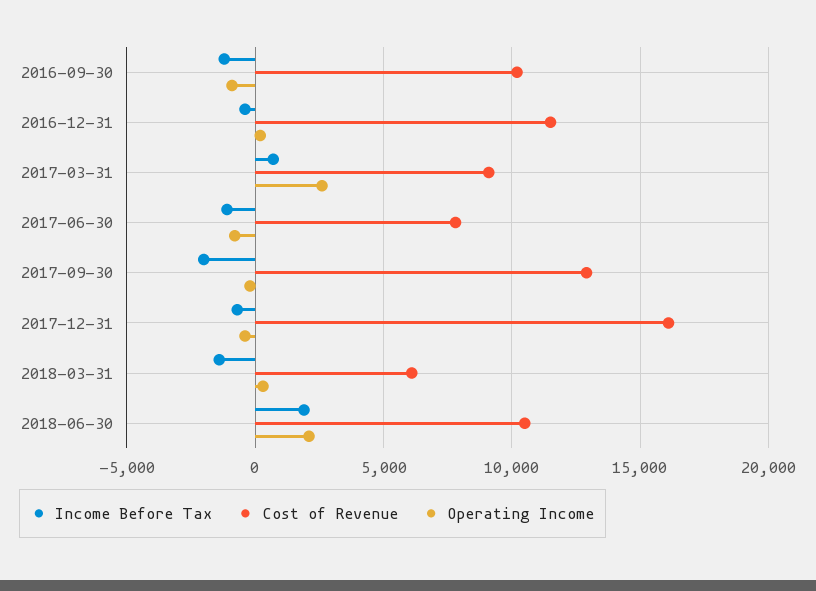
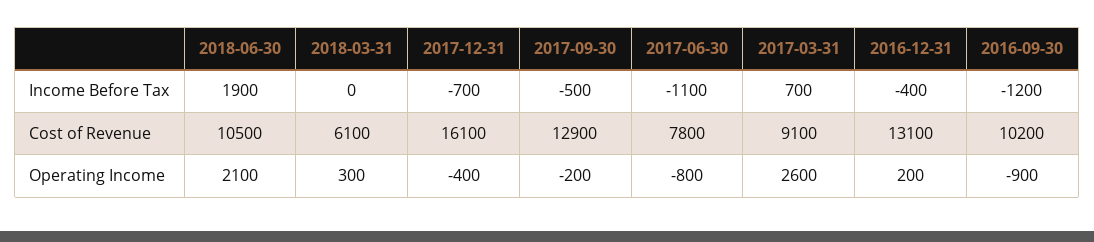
  {
    "Income Before Tax": {
      "2016-09-30": -1200,
      "2016-12-31": -400,
      "2017-03-31": 700,
      "2017-06-30": -1100,
-     "2017-09-30": -2000,
+     "2017-09-30": -500,
      "2017-12-31": -700,
-     "2018-03-31": -1500,
+     "2018-03-31": 0,
      "2018-06-30": 1900
    },
    "Cost of Revenue": {
      "2016-09-30": 10200,
-     "2016-12-31": 11500,
+     "2016-12-31": 13100,
      "2017-03-31": 9100,
      "2017-06-30": 7800,
      "2017-09-30": 12900,
      "2017-12-31": 16100,
      "2018-03-31": 6100,
      "2018-06-30": 10500
    },
    "Operating Income": {
      "2016-09-30": -900,
      "2016-12-31": 200,
      "2017-03-31": 2600,
      "2017-06-30": -800,
      "2017-09-30": -200,
      "2017-12-31": -400,
      "2018-03-31": 300,
      "2018-06-30": 2100
    }
  }

